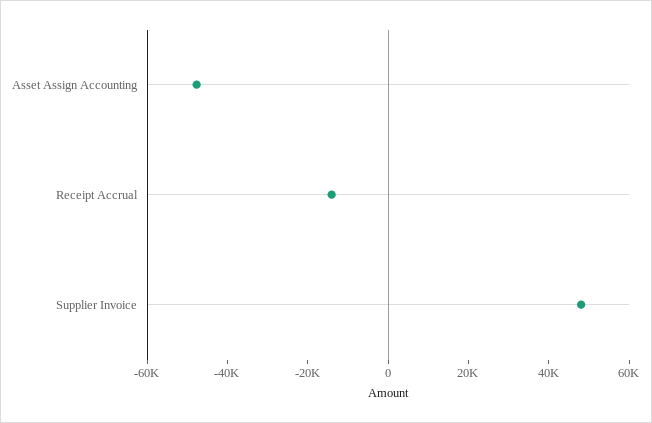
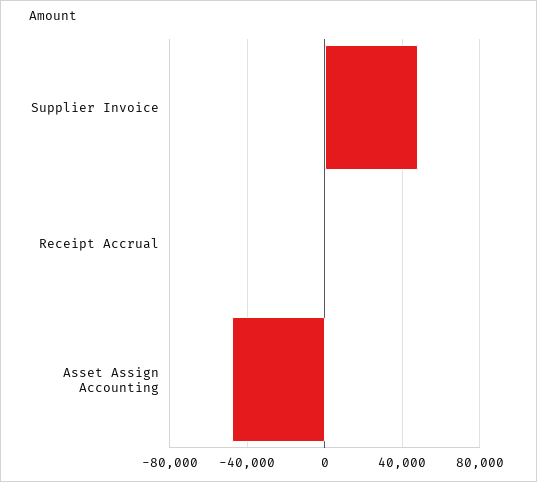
  {
    "Asset Assign Accounting": -50000,
-   "Receipt Accrual": -15000,
+   "Receipt Accrual": 0,
    "Supplier Invoice": 50000
  }

